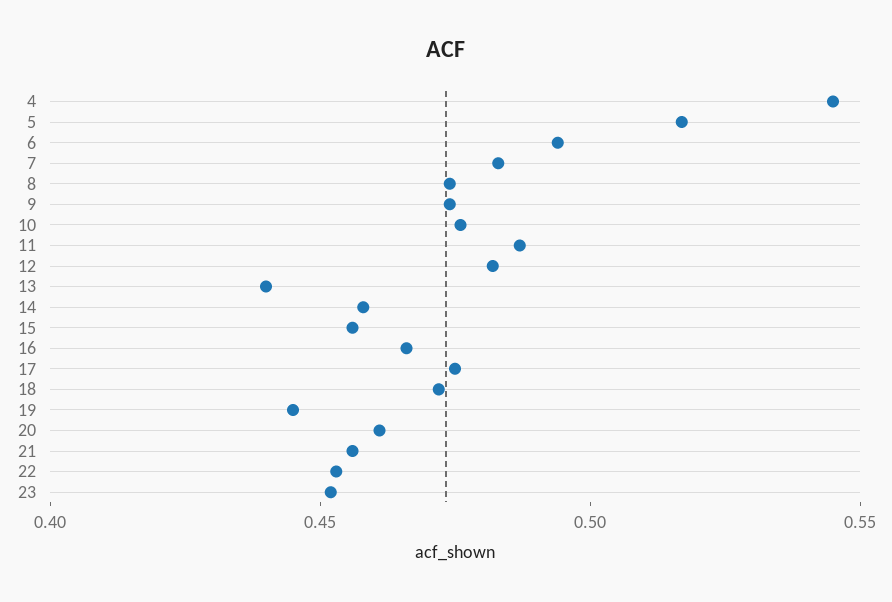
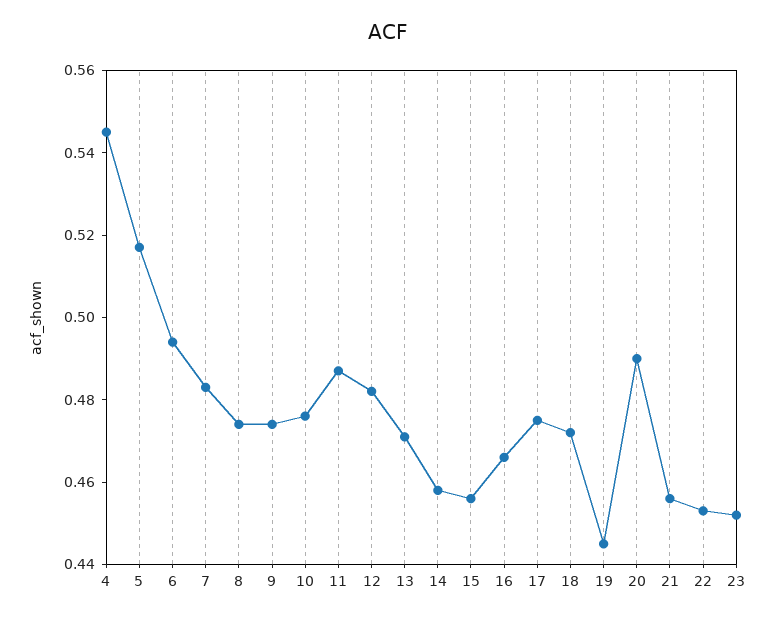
  {
    "4": 0.545,
    "5": 0.515,
    "6": 0.495,
    "7": 0.485,
    "8": 0.475,
    "9": 0.475,
    "10": 0.475,
    "11": 0.485,
    "12": 0.48,
-   "13": 0.44,
+   "13": 0.47,
    "14": 0.46,
    "15": 0.455,
    "16": 0.465,
    "17": 0.475,
    "18": 0.47,
    "19": 0.445,
-   "20": 0.46,
+   "20": 0.49,
    "21": 0.455,
    "22": 0.455,
    "23": 0.45
  }

